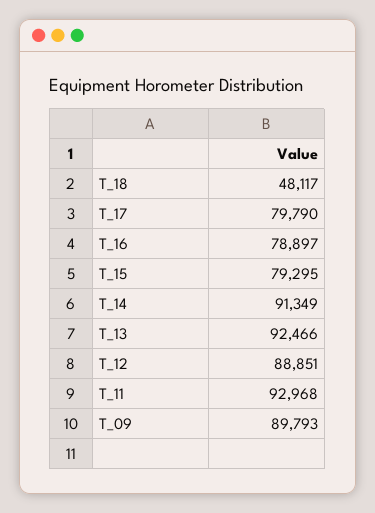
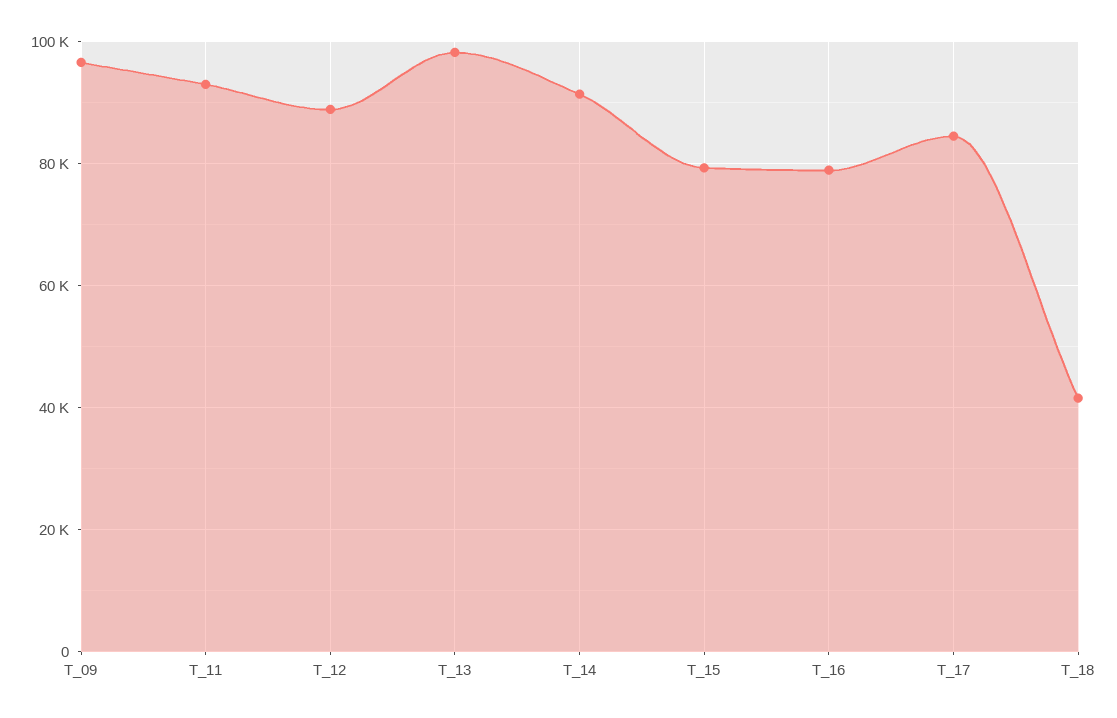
  {
-   "T_18": 48117,
+   "T_18": 42000,
-   "T_17": 79790,
+   "T_17": 84000,
    "T_16": 78897,
    "T_15": 79295,
    "T_14": 91349,
-   "T_13": 92466,
+   "T_13": 98000,
    "T_12": 88851,
    "T_11": 92968,
-   "T_09": 89793
+   "T_09": 96000
  }

